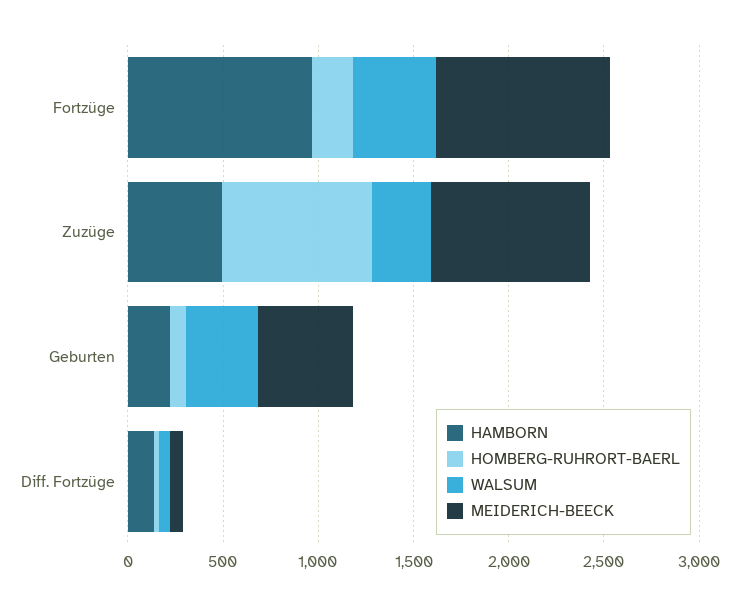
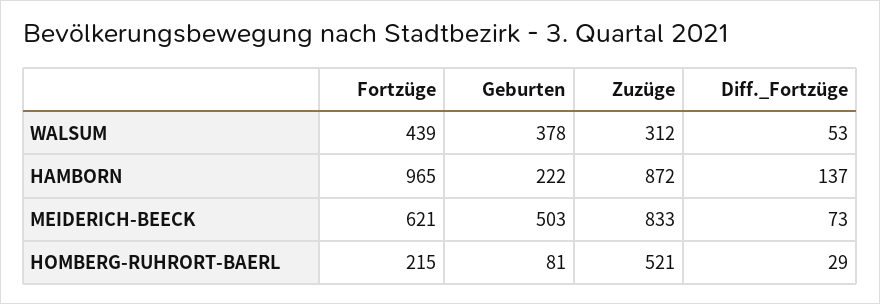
  {
    "HAMBORN": {
      "Fortzüge": 965,
-     "Zuzüge": 500,
+     "Zuzüge": 872,
      "Geburten": 222,
      "Diff. Fortzüge": 137
    },
    "HOMBERG-RUHRORT-BAERL": {
      "Fortzüge": 215,
-     "Zuzüge": 800,
+     "Zuzüge": 521,
      "Geburten": 81,
      "Diff. Fortzüge": 29
    },
    "WALSUM": {
      "Fortzüge": 439,
      "Zuzüge": 312,
      "Geburten": 378,
      "Diff. Fortzüge": 53
    },
    "MEIDERICH-BEECK": {
-     "Fortzüge": 900,
+     "Fortzüge": 621,
      "Zuzüge": 833,
      "Geburten": 503,
      "Diff. Fortzüge": 73
    }
  }

